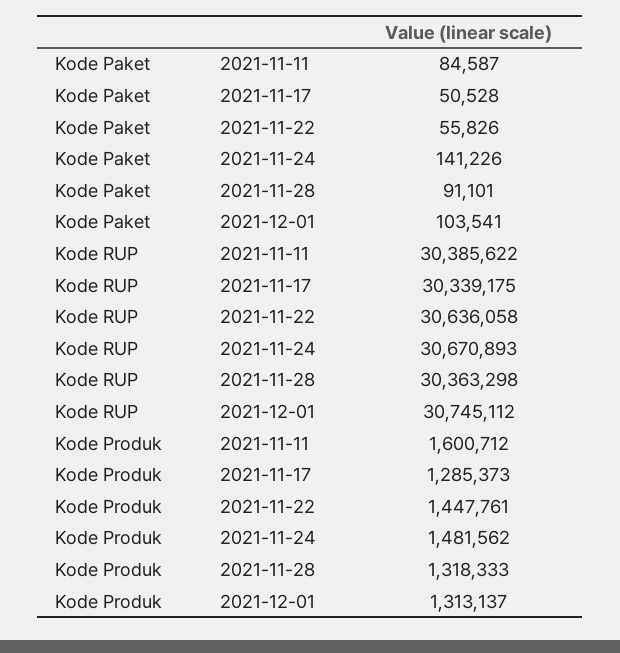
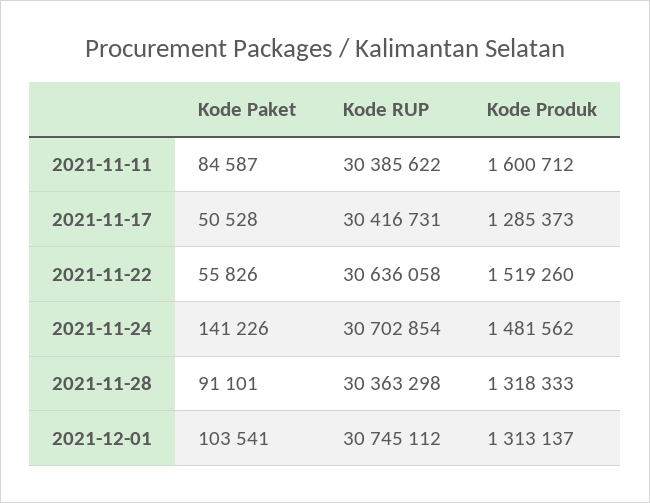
  {
    "Kode Paket": {
      "2021-11-11": 84587,
      "2021-11-17": 50528,
      "2021-11-22": 55826,
      "2021-11-24": 141226,
      "2021-11-28": 91101,
      "2021-12-01": 103541
    },
    "Kode RUP": {
      "2021-11-11": 30385622,
-     "2021-11-17": 30339175,
+     "2021-11-17": 30416731,
      "2021-11-22": 30636058,
-     "2021-11-24": 30670893,
+     "2021-11-24": 30702854,
      "2021-11-28": 30363298,
      "2021-12-01": 30745112
    },
    "Kode Produk": {
      "2021-11-11": 1600712,
      "2021-11-17": 1285373,
-     "2021-11-22": 1447761,
+     "2021-11-22": 1519260,
      "2021-11-24": 1481562,
      "2021-11-28": 1318333,
      "2021-12-01": 1313137
    }
  }

